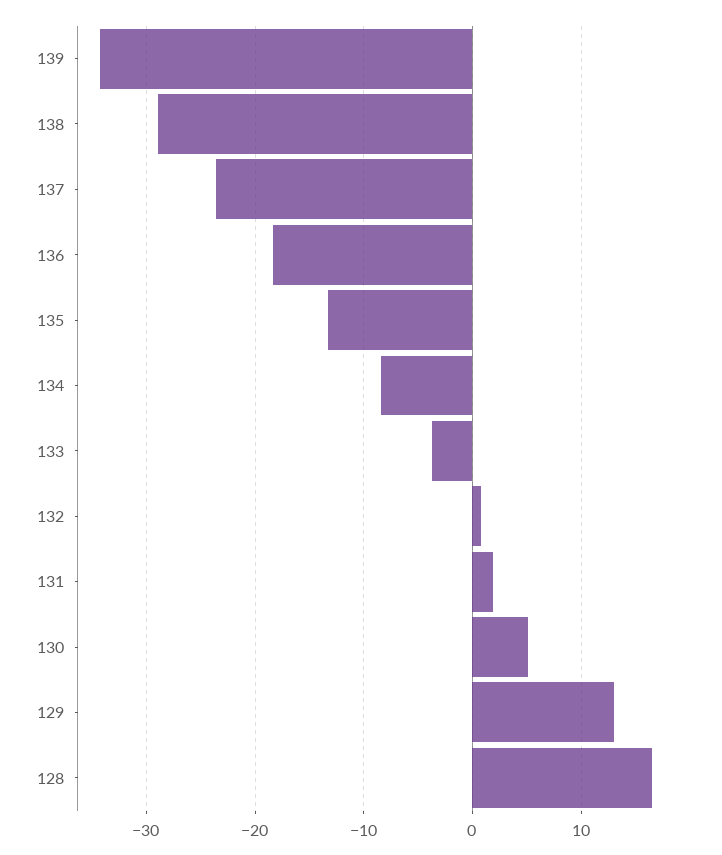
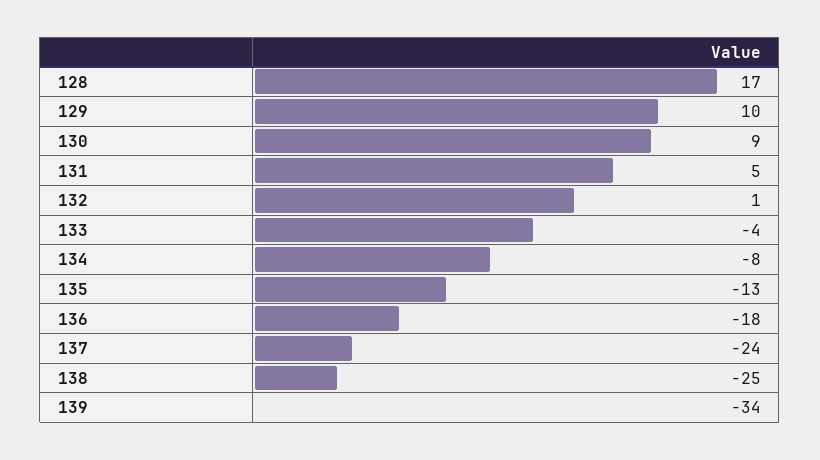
  {
    "139": -34,
-   "138": -29,
+   "138": -25,
    "137": -24,
    "136": -18,
    "135": -13,
    "134": -8,
    "133": -4,
    "132": 1,
-   "131": 2,
+   "131": 5,
-   "130": 5,
+   "130": 9,
-   "129": 13,
+   "129": 10,
    "128": 17
  }

